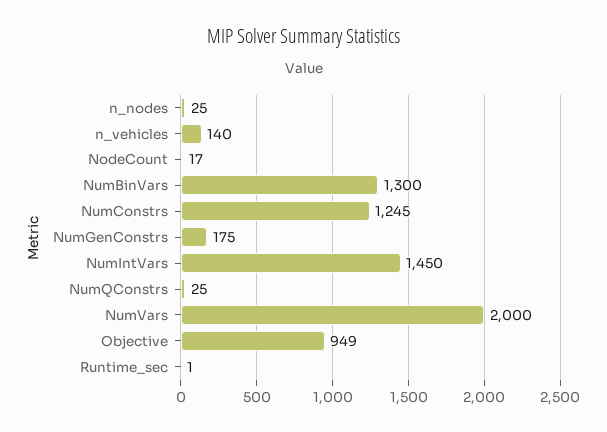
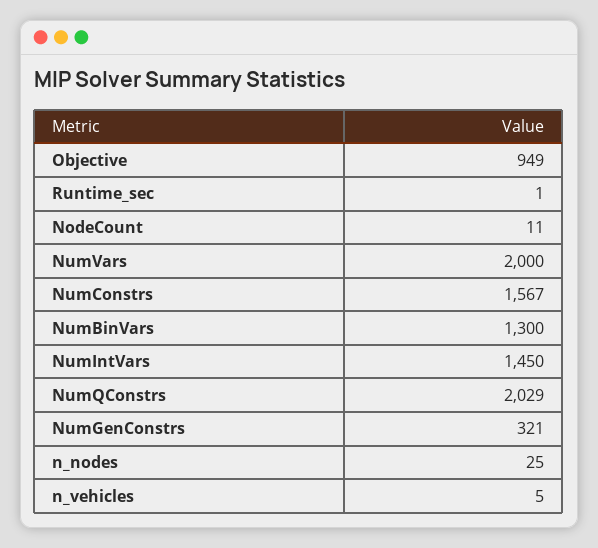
  {
    "n_nodes": 25,
-   "n_vehicles": 140,
+   "n_vehicles": 5,
-   "NodeCount": 17,
+   "NodeCount": 11,
    "NumBinVars": 1300,
-   "NumConstrs": 1245,
+   "NumConstrs": 1567,
-   "NumGenConstrs": 175,
+   "NumGenConstrs": 321,
    "NumIntVars": 1450,
-   "NumQConstrs": 25,
+   "NumQConstrs": 2029,
    "NumVars": 2000,
    "Objective": 949,
    "Runtime_sec": 1
  }

